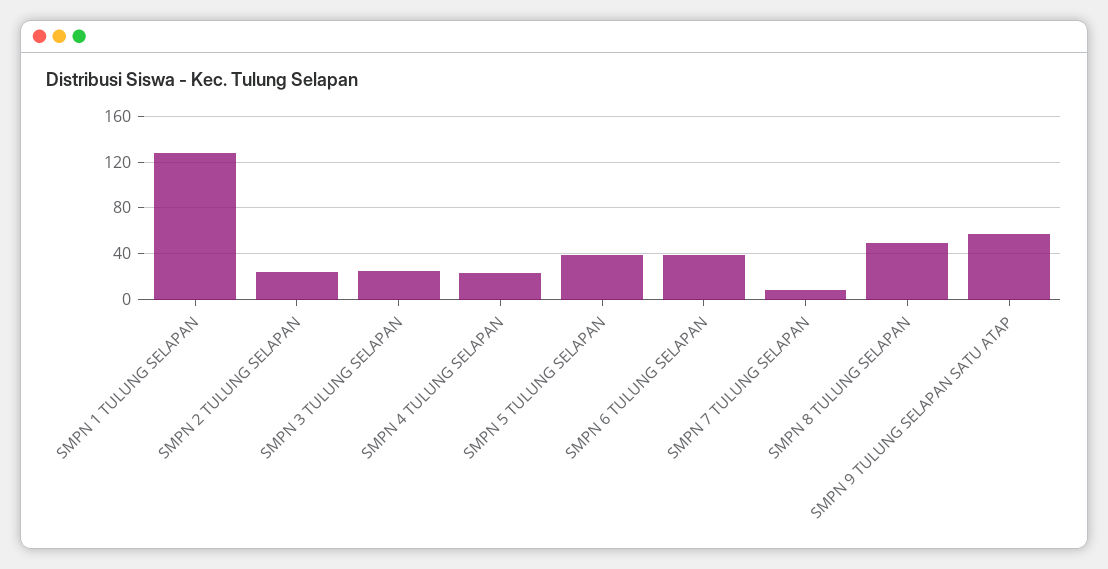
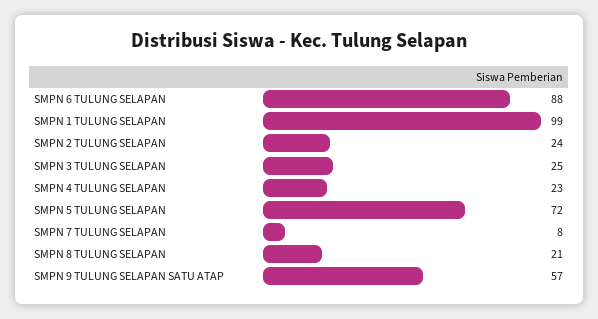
  {
-   "SMPN 1 TULUNG SELAPAN": 130,
+   "SMPN 1 TULUNG SELAPAN": 99,
    "SMPN 2 TULUNG SELAPAN": 24,
    "SMPN 3 TULUNG SELAPAN": 25,
    "SMPN 4 TULUNG SELAPAN": 23,
-   "SMPN 5 TULUNG SELAPAN": 40,
+   "SMPN 5 TULUNG SELAPAN": 72,
-   "SMPN 6 TULUNG SELAPAN": 40,
+   "SMPN 6 TULUNG SELAPAN": 88,
    "SMPN 7 TULUNG SELAPAN": 8,
-   "SMPN 8 TULUNG SELAPAN": 50,
+   "SMPN 8 TULUNG SELAPAN": 21,
    "SMPN 9 TULUNG SELAPAN SATU ATAP": 57
  }

